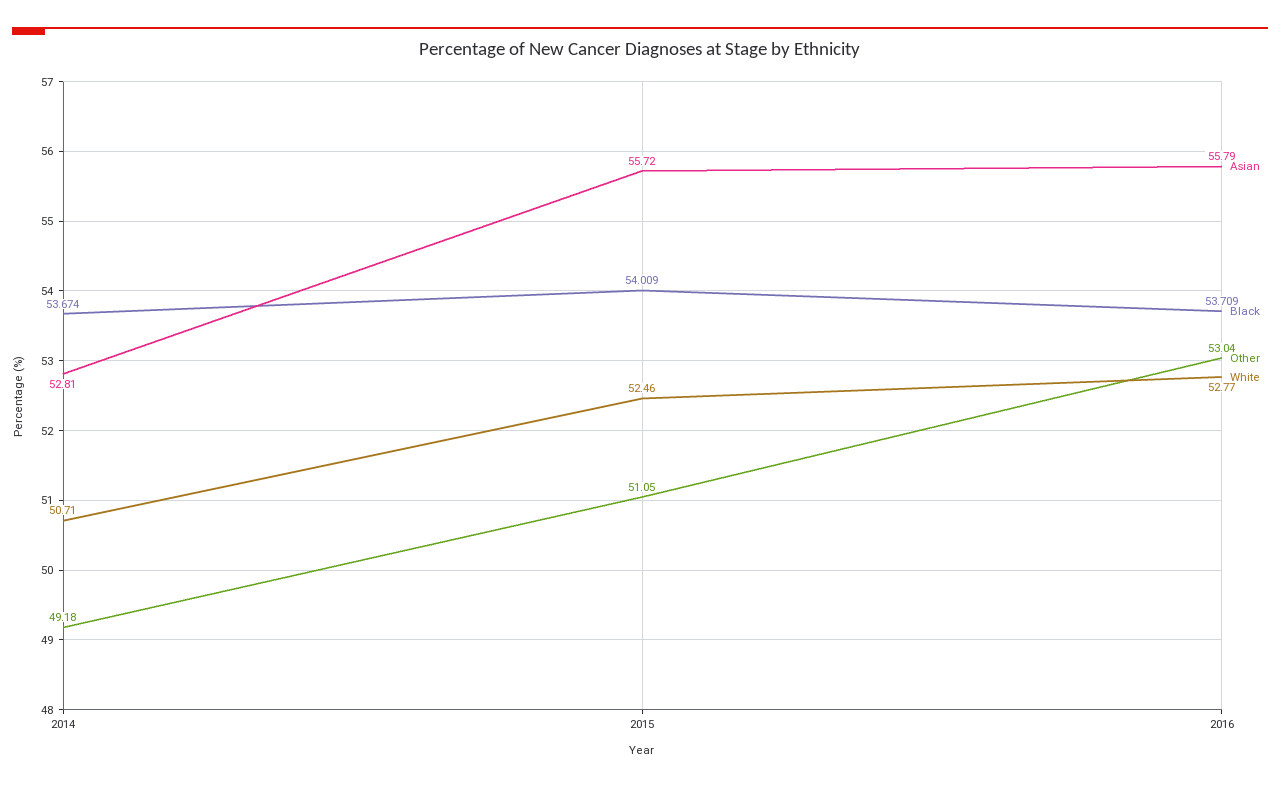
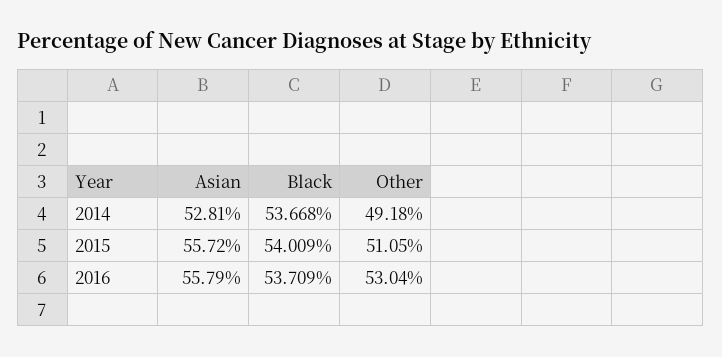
  {
    "Asian": {
      "2014": 52.81,
      "2015": 55.72,
      "2016": 55.79
    },
    "Black": {
-     "2014": 53.674,
+     "2014": 53.668,
      "2015": 54.009,
      "2016": 53.709
    },
    "Other": {
      "2014": 49.18,
      "2015": 51.05,
      "2016": 53.04
-   },
+   }
-   "White": {
-     "2014": 50.71,
-     "2015": 52.46,
-     "2016": 52.77
-   }
  }

